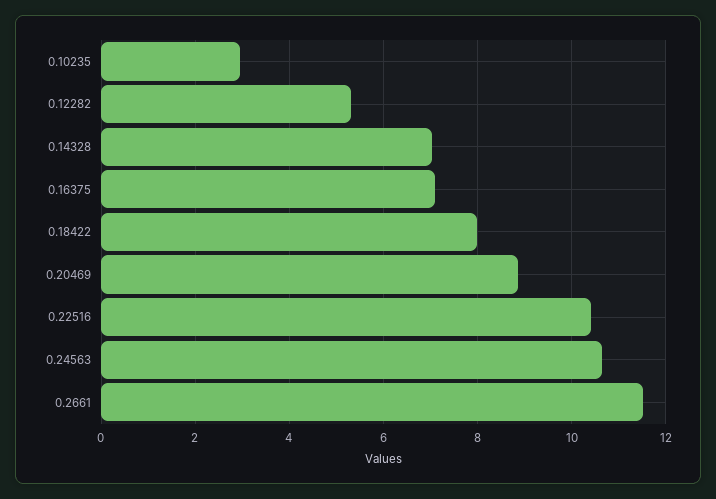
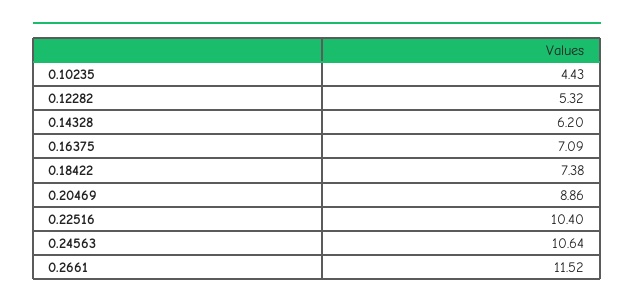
  {
-   "0.10235": 3,
+   "0.10235": 4.43,
    "0.12282": 5.32,
-   "0.14328": 7,
+   "0.14328": 6.2,
    "0.16375": 7.09,
-   "0.18422": 8,
+   "0.18422": 7.38,
    "0.20469": 8.86,
    "0.22516": 10.4,
    "0.24563": 10.64,
    "0.2661": 11.52
  }

